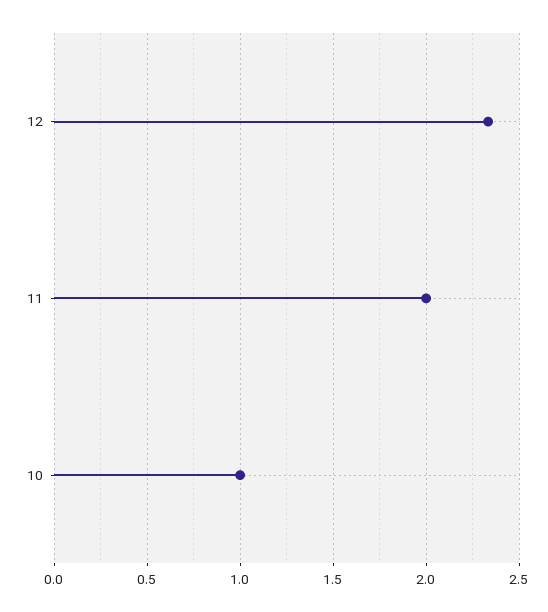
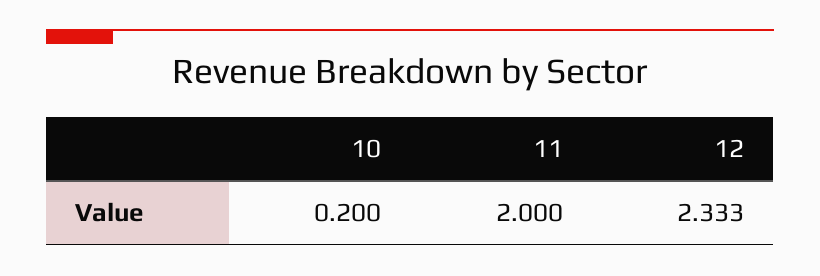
  {
    "12": 2.333,
    "11": 2,
-   "10": 1
+   "10": 0.2
  }

